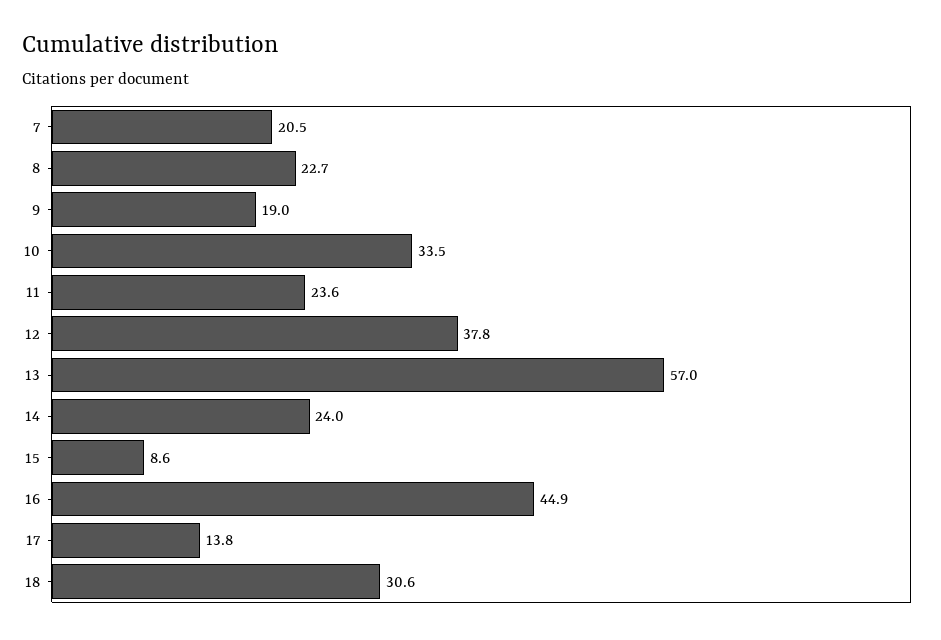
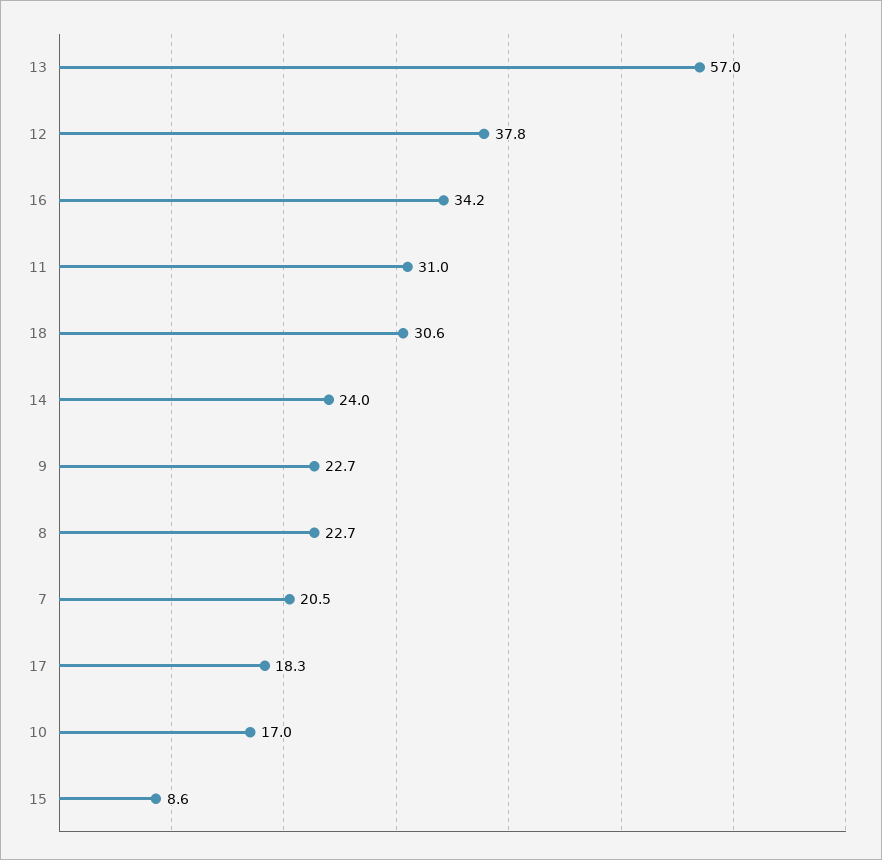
  {
    "7": 20.5,
    "8": 22.7,
-   "9": 19,
+   "9": 22.7,
-   "10": 33.5,
+   "10": 17,
-   "11": 23.6,
+   "11": 31,
    "12": 37.8,
    "13": 57,
    "14": 24,
    "15": 8.6,
-   "16": 44.9,
+   "16": 34.2,
-   "17": 13.8,
+   "17": 18.3,
    "18": 30.6
  }

